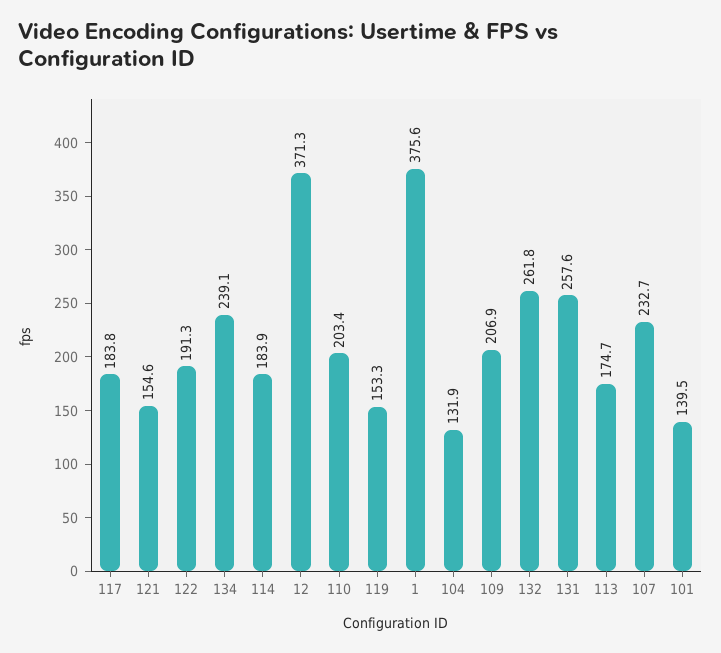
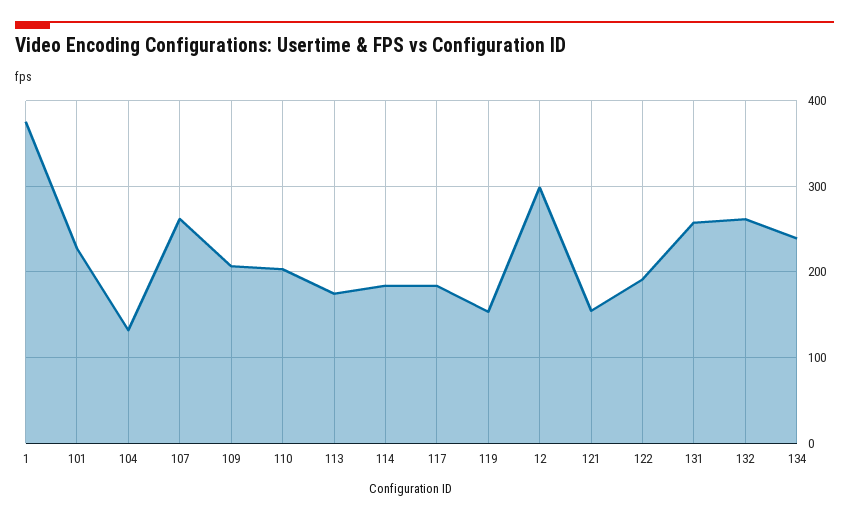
  {
    "117": 183.8,
    "121": 154.6,
    "122": 191.3,
    "134": 239.1,
    "114": 183.9,
-   "12": 371.3,
+   "12": 300,
    "110": 203.4,
    "119": 153.3,
    "1": 375.6,
    "104": 131.9,
    "109": 206.9,
    "132": 261.8,
    "131": 257.6,
    "113": 174.7,
-   "107": 232.7,
+   "107": 260,
-   "101": 139.5
+   "101": 230
  }

